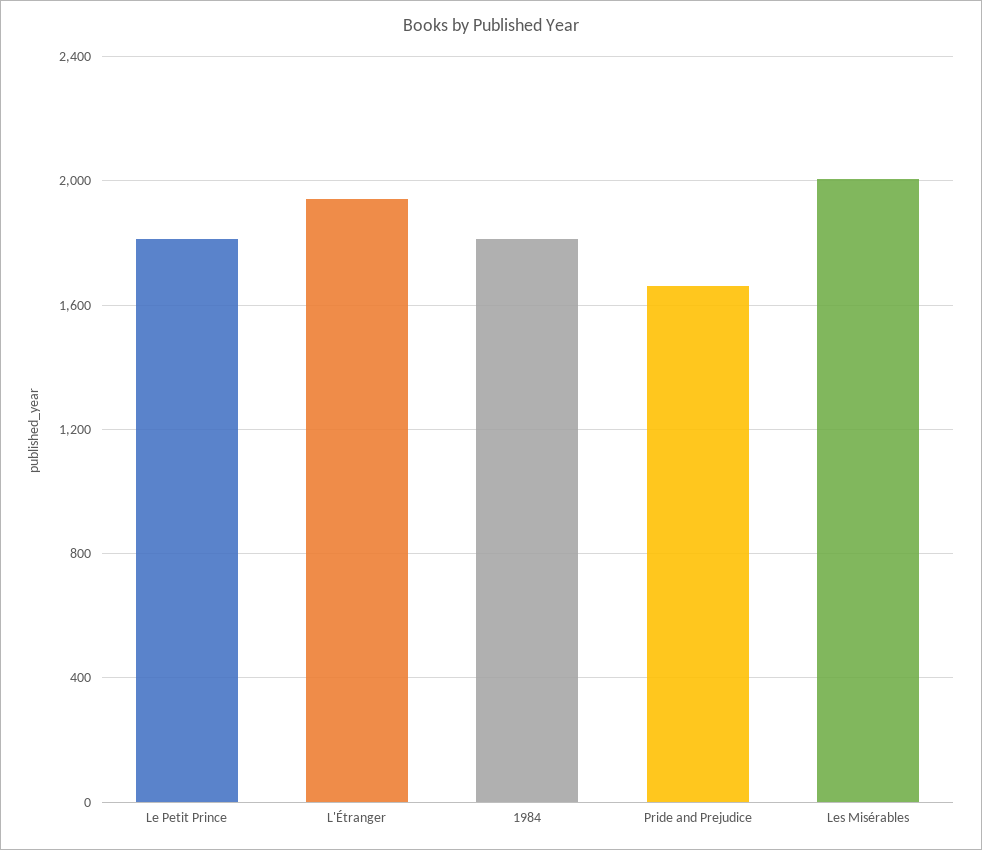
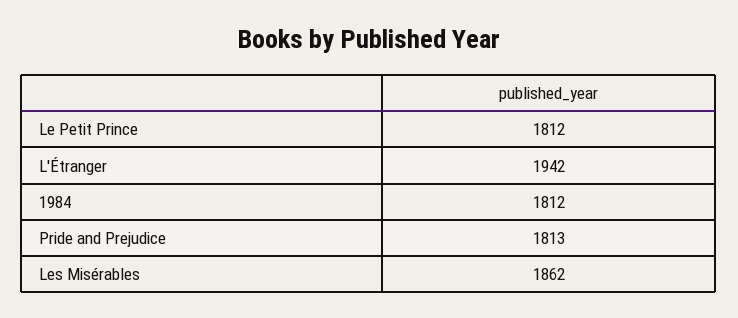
  {
    "Le Petit Prince": 1812,
    "L'Étranger": 1942,
    "1984": 1812,
-   "Pride and Prejudice": 1650,
+   "Pride and Prejudice": 1813,
-   "Les Misérables": 2000
+   "Les Misérables": 1862
  }

